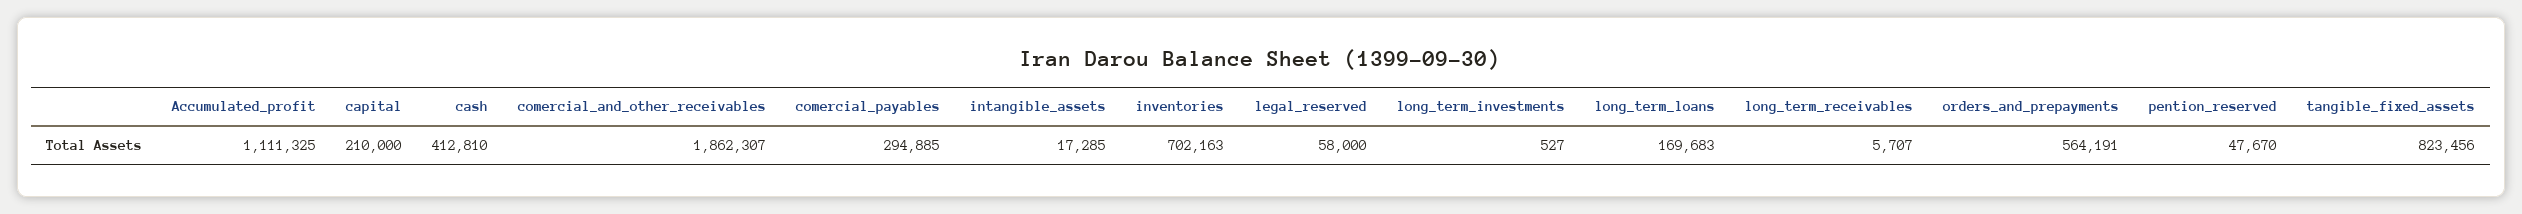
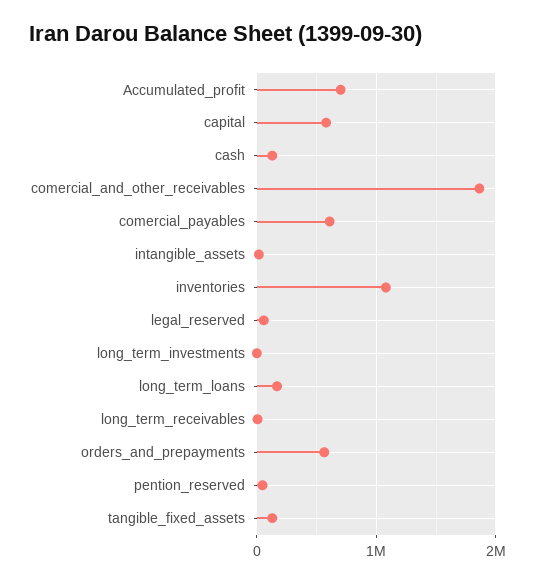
  {
-   "Accumulated_profit": 1111325,
+   "Accumulated_profit": 700000,
-   "capital": 210000,
+   "capital": 600000,
-   "cash": 412810,
+   "cash": 100000,
    "comercial_and_other_receivables": 1862307,
-   "comercial_payables": 294885,
+   "comercial_payables": 600000,
    "intangible_assets": 17285,
-   "inventories": 702163,
+   "inventories": 1100000,
    "legal_reserved": 58000,
    "long_term_investments": 527,
    "long_term_loans": 169683,
    "long_term_receivables": 5707,
    "orders_and_prepayments": 564191,
    "pention_reserved": 47670,
-   "tangible_fixed_assets": 823456
+   "tangible_fixed_assets": 100000
  }

